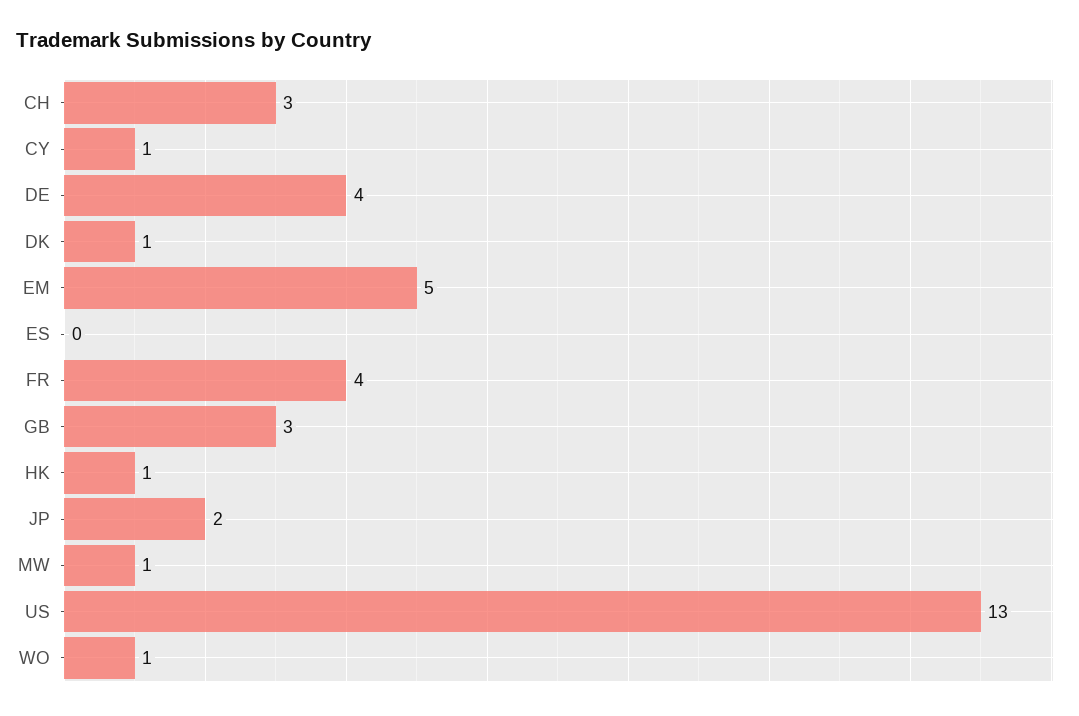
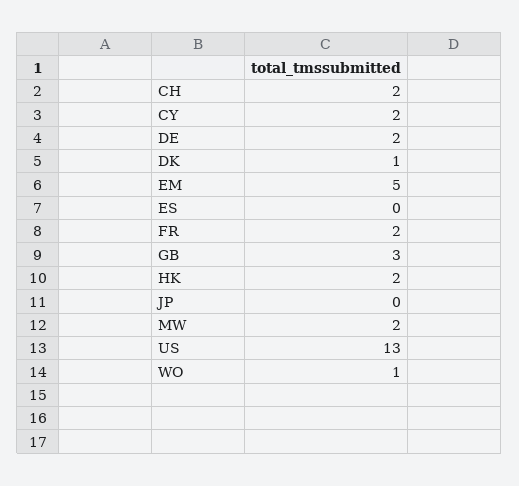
  {
-   "CH": 3,
+   "CH": 2,
-   "CY": 1,
+   "CY": 2,
-   "DE": 4,
+   "DE": 2,
    "DK": 1,
    "EM": 5,
    "ES": 0,
-   "FR": 4,
+   "FR": 2,
    "GB": 3,
-   "HK": 1,
+   "HK": 2,
-   "JP": 2,
+   "JP": 0,
-   "MW": 1,
+   "MW": 2,
    "US": 13,
    "WO": 1
  }

